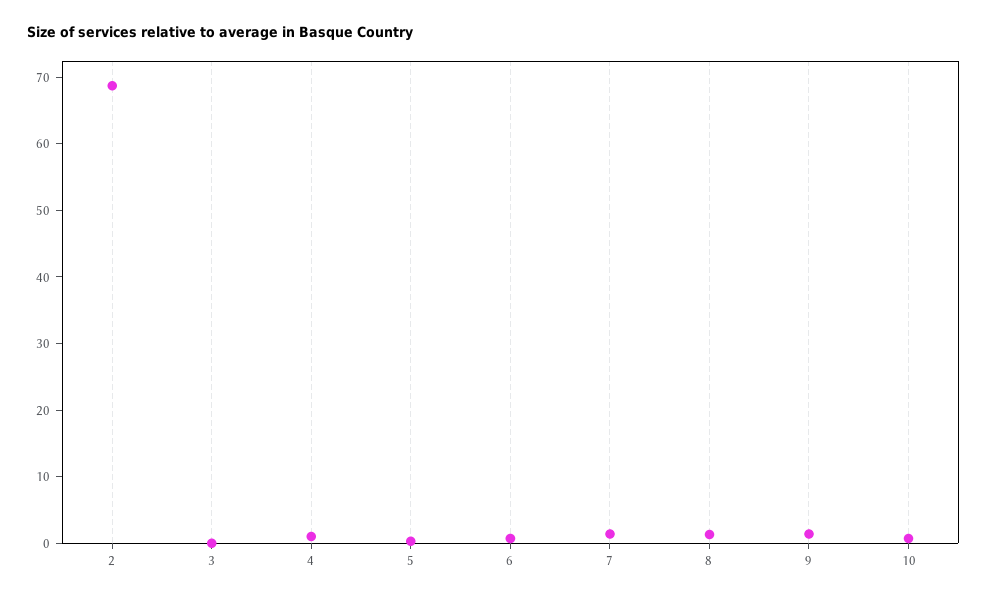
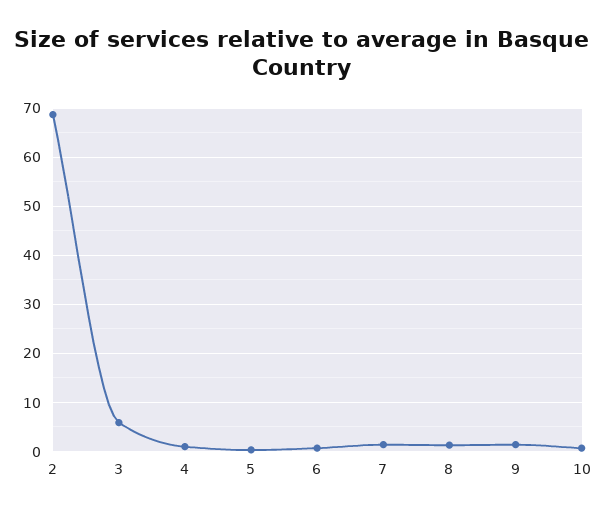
  {
    "2": 68,
-   "3": 0,
+   "3": 6,
    "4": 2,
    "5": 0,
    "6": 0,
    "7": 2,
    "8": 2,
    "9": 2,
    "10": 0
  }

